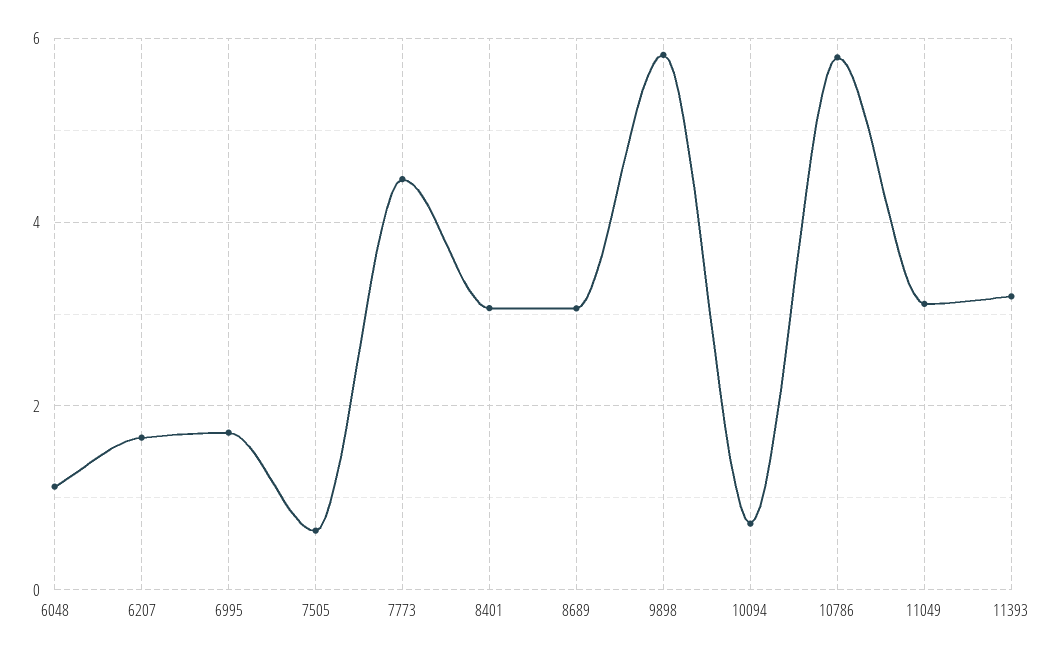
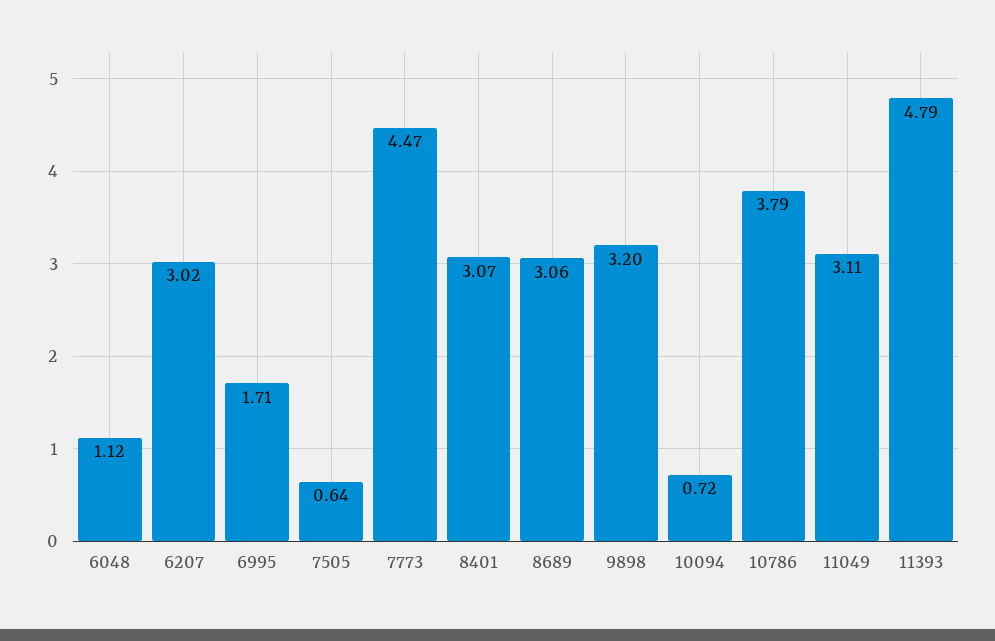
  {
    "6048": 1.12,
-   "6207": 1.6,
+   "6207": 3.02,
    "6995": 1.71,
    "7505": 0.64,
    "7773": 4.47,
    "8401": 3.07,
    "8689": 3.06,
-   "9898": 5.8,
+   "9898": 3.2,
    "10094": 0.72,
-   "10786": 5.8,
+   "10786": 3.79,
    "11049": 3.11,
-   "11393": 3.2
+   "11393": 4.79
  }

